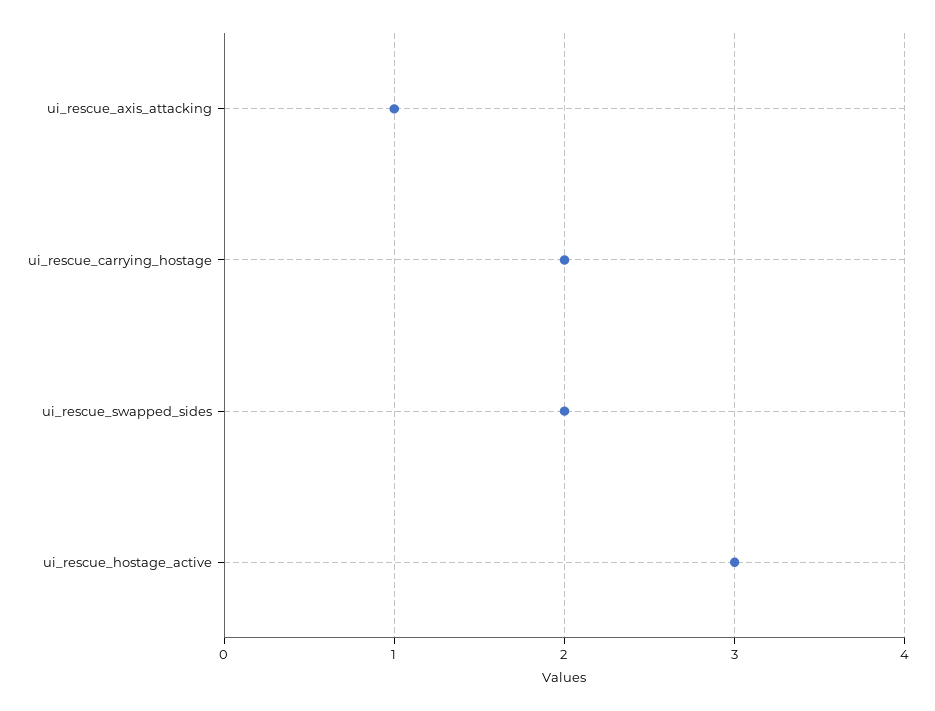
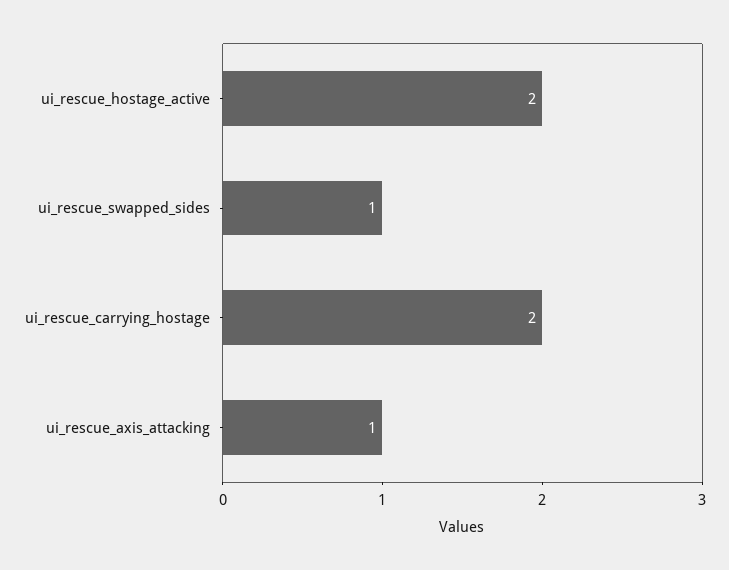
  {
    "ui_rescue_axis_attacking": 1,
    "ui_rescue_carrying_hostage": 2,
-   "ui_rescue_swapped_sides": 2,
+   "ui_rescue_swapped_sides": 1,
-   "ui_rescue_hostage_active": 3
+   "ui_rescue_hostage_active": 2
  }

